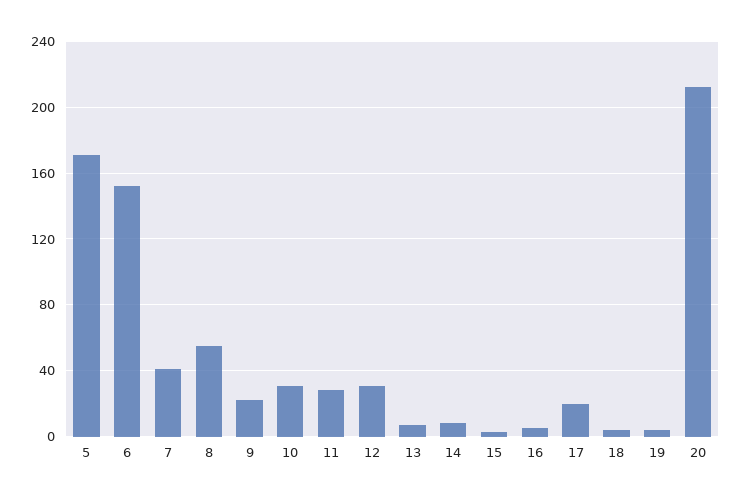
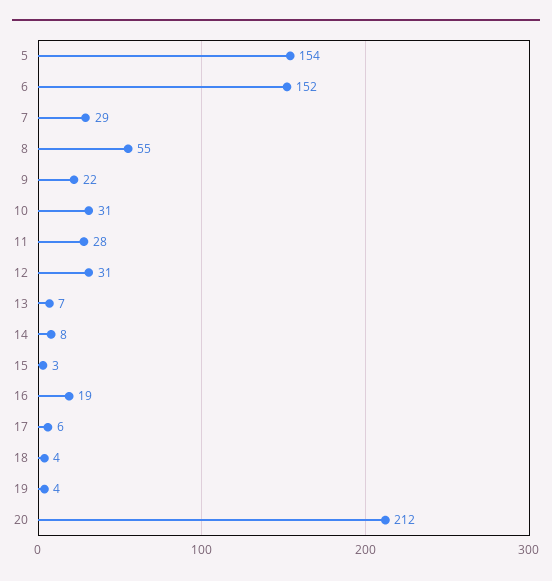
  {
-   "5": 170,
+   "5": 154,
    "6": 152,
-   "7": 40,
+   "7": 29,
    "8": 55,
    "9": 22,
    "10": 31,
    "11": 28,
    "12": 31,
    "13": 7,
    "14": 8,
    "15": 3,
-   "16": 5,
+   "16": 19,
-   "17": 20,
+   "17": 6,
    "18": 4,
    "19": 4,
    "20": 212
  }

